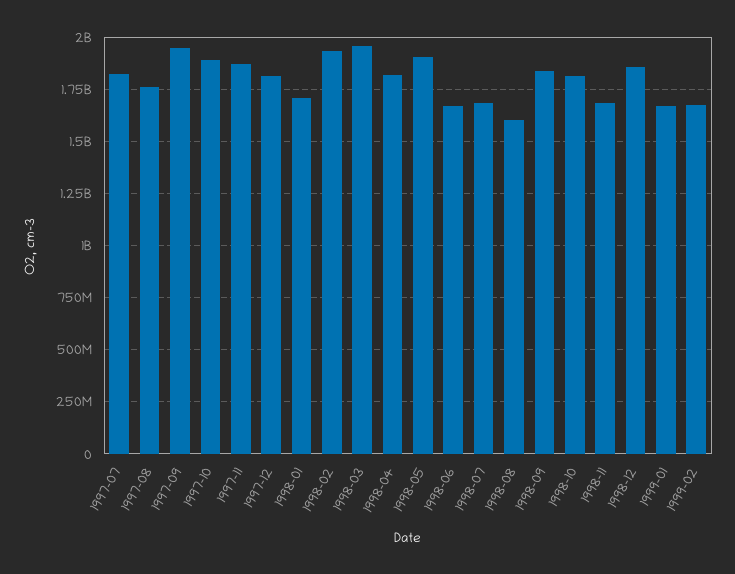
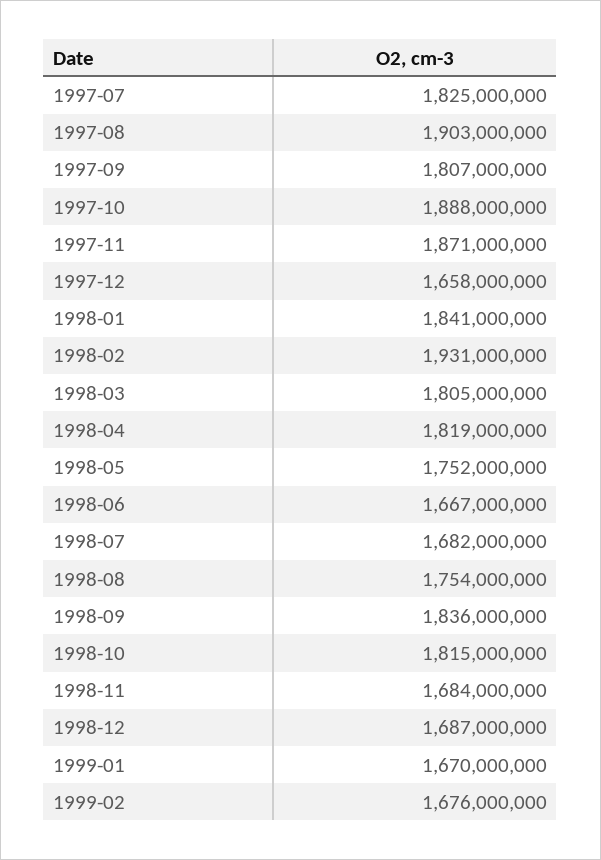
  {
    "1997-07": 1825000000,
-   "1997-08": 1750000000,
+   "1997-08": 1903000000,
-   "1997-09": 1950000000,
+   "1997-09": 1807000000,
    "1997-10": 1888000000,
    "1997-11": 1871000000,
-   "1997-12": 1800000000,
+   "1997-12": 1658000000,
-   "1998-01": 1700000000,
+   "1998-01": 1841000000,
    "1998-02": 1931000000,
-   "1998-03": 1950000000,
+   "1998-03": 1805000000,
    "1998-04": 1819000000,
-   "1998-05": 1900000000,
+   "1998-05": 1752000000,
    "1998-06": 1667000000,
    "1998-07": 1682000000,
-   "1998-08": 1600000000,
+   "1998-08": 1754000000,
    "1998-09": 1836000000,
    "1998-10": 1815000000,
    "1998-11": 1684000000,
-   "1998-12": 1850000000,
+   "1998-12": 1687000000,
    "1999-01": 1670000000,
    "1999-02": 1676000000
  }

